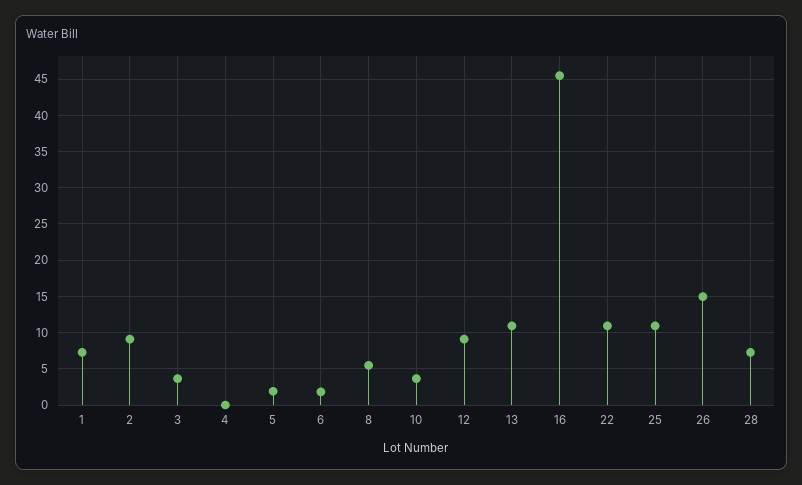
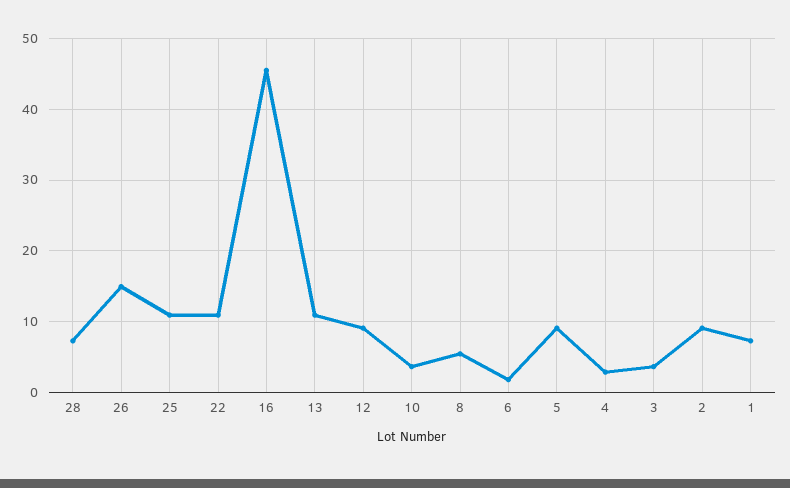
  {
    "1": 7,
    "2": 9,
    "3": 4,
-   "4": 0,
+   "4": 3,
-   "5": 2,
+   "5": 9,
    "6": 2,
    "8": 5,
    "10": 4,
    "12": 9,
    "13": 11,
    "16": 46,
    "22": 11,
    "25": 11,
    "26": 15,
    "28": 7
  }

